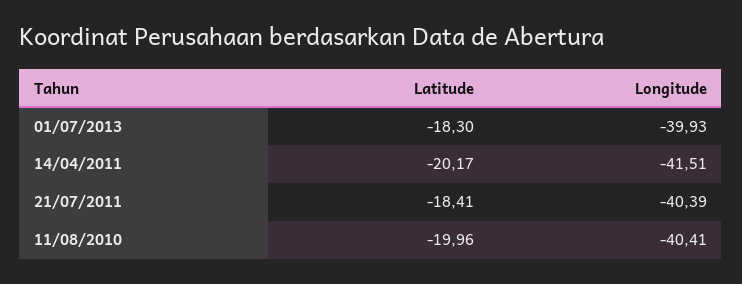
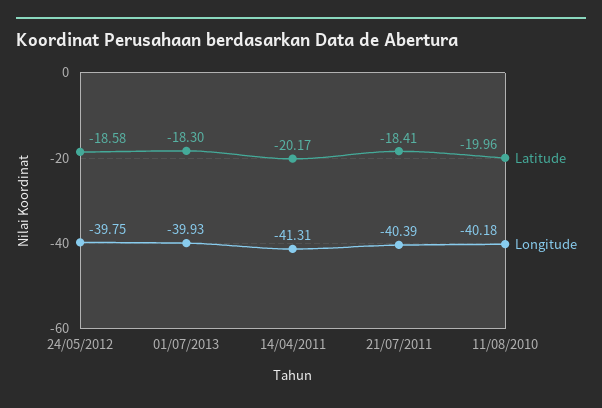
  {
    "Latitude": {
      "01/07/2013": -18.3,
      "14/04/2011": -20.17,
      "21/07/2011": -18.41,
-     "11/08/2010": -19.96
+     "11/08/2010": -19.96,
+     "24/05/2012": -18.58
    },
    "Longitude": {
      "01/07/2013": -39.93,
-     "14/04/2011": -41.51,
+     "14/04/2011": -41.31,
      "21/07/2011": -40.39,
-     "11/08/2010": -40.41
+     "11/08/2010": -40.18,
+     "24/05/2012": -39.75
    }
  }

